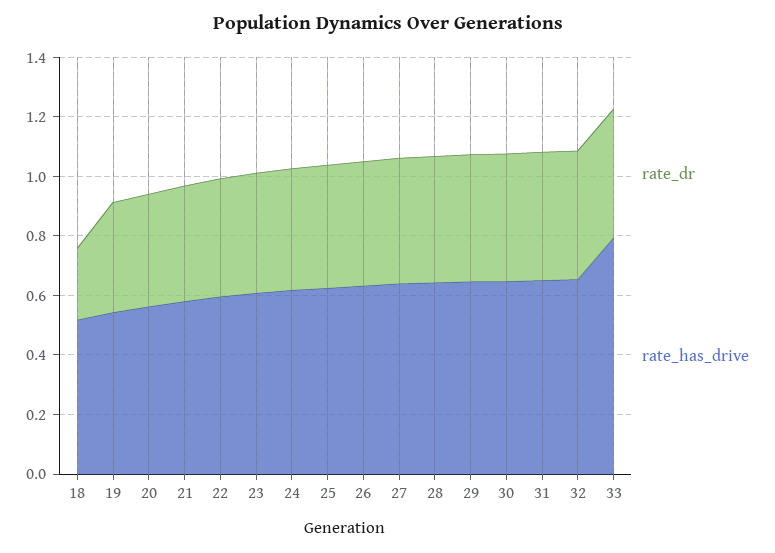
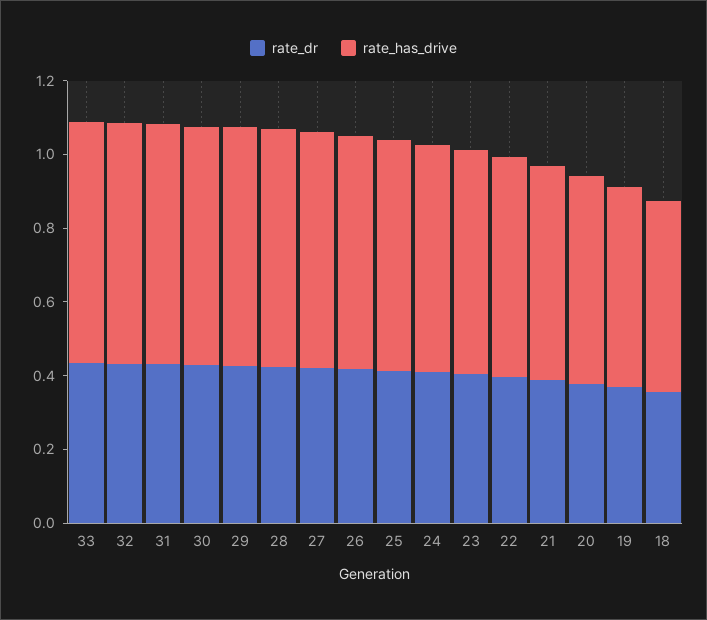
  {
    "rate_dr": {
-     "18": 0.25,
+     "18": 0.35,
      "19": 0.35,
      "20": 0.4,
      "21": 0.4,
      "22": 0.4,
      "23": 0.4,
      "24": 0.4,
      "25": 0.4,
      "26": 0.4,
      "27": 0.4,
      "28": 0.4,
      "29": 0.45,
      "30": 0.45,
      "31": 0.45,
      "32": 0.45,
      "33": 0.45
    },
    "rate_has_drive": {
      "18": 0.5,
      "19": 0.55,
      "20": 0.55,
      "21": 0.6,
      "22": 0.6,
      "23": 0.6,
      "24": 0.6,
      "25": 0.6,
      "26": 0.65,
      "27": 0.65,
      "28": 0.65,
      "29": 0.65,
      "30": 0.65,
      "31": 0.65,
      "32": 0.65,
-     "33": 0.8
+     "33": 0.65
    }
  }

